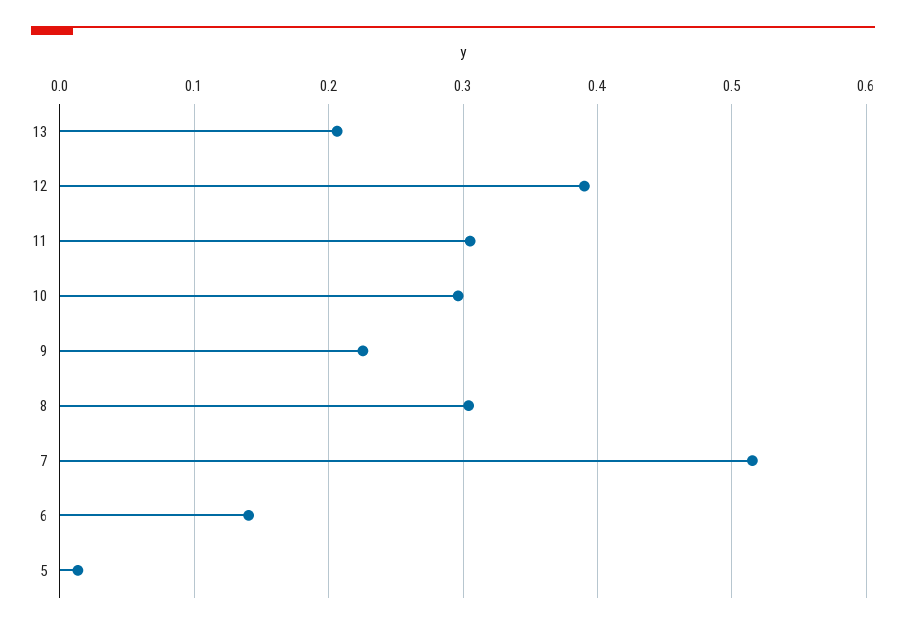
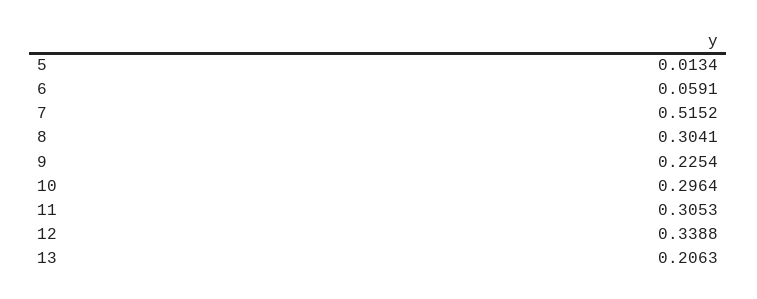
  {
    "13": 0.2063,
-   "12": 0.39,
+   "12": 0.3388,
    "11": 0.3053,
    "10": 0.2964,
    "9": 0.2254,
    "8": 0.3041,
    "7": 0.5152,
-   "6": 0.14,
+   "6": 0.0591,
    "5": 0.0134
  }

